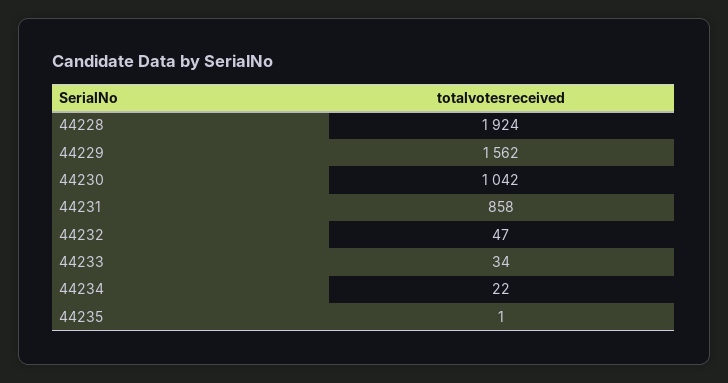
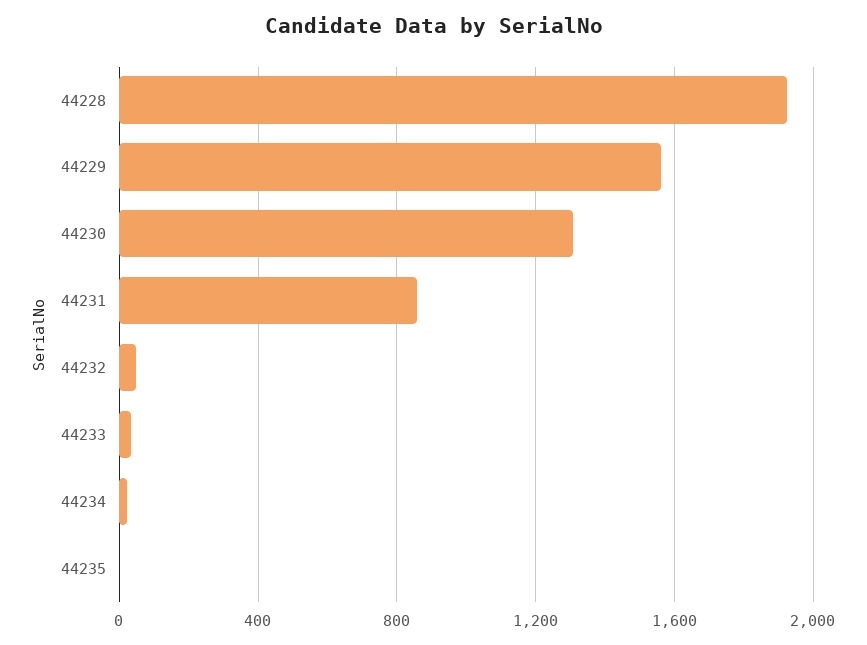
  {
    "44228": 1924,
    "44229": 1562,
-   "44230": 1042,
+   "44230": 1300,
    "44231": 858,
    "44232": 47,
    "44233": 34,
    "44234": 22,
    "44235": 1
  }

